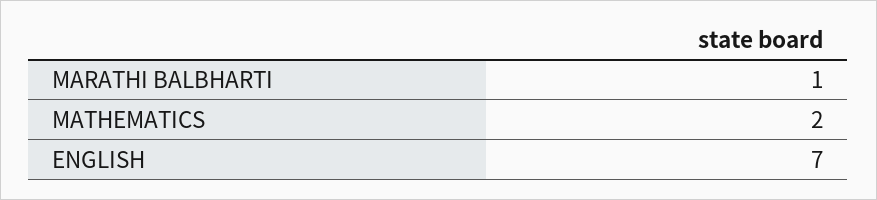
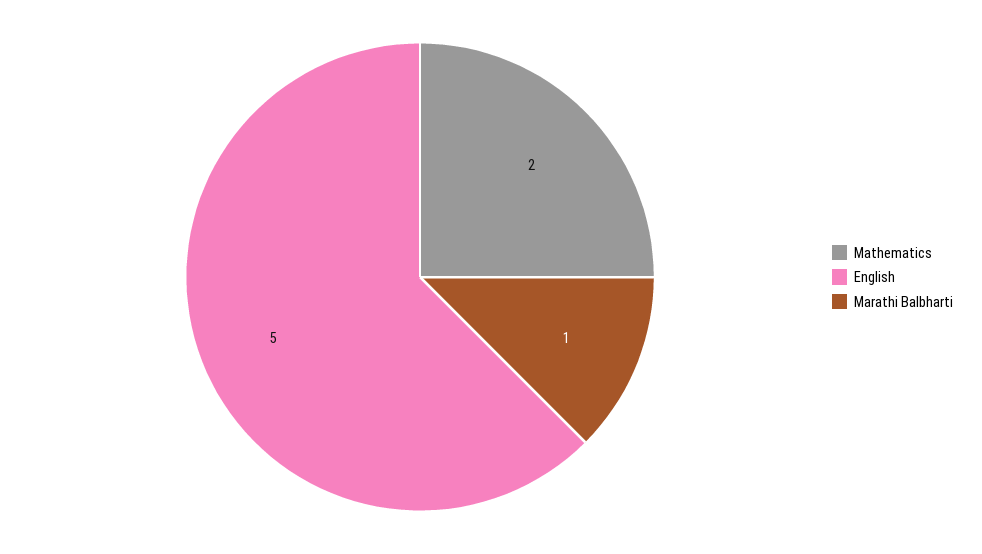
  {
    "MARATHI BALBHARTI": 1,
    "MATHEMATICS": 2,
-   "ENGLISH": 7
+   "ENGLISH": 5
  }

